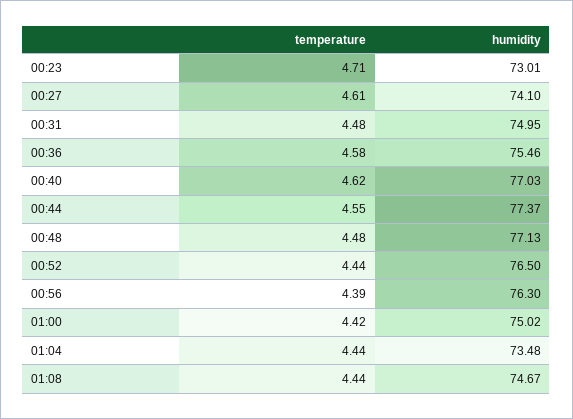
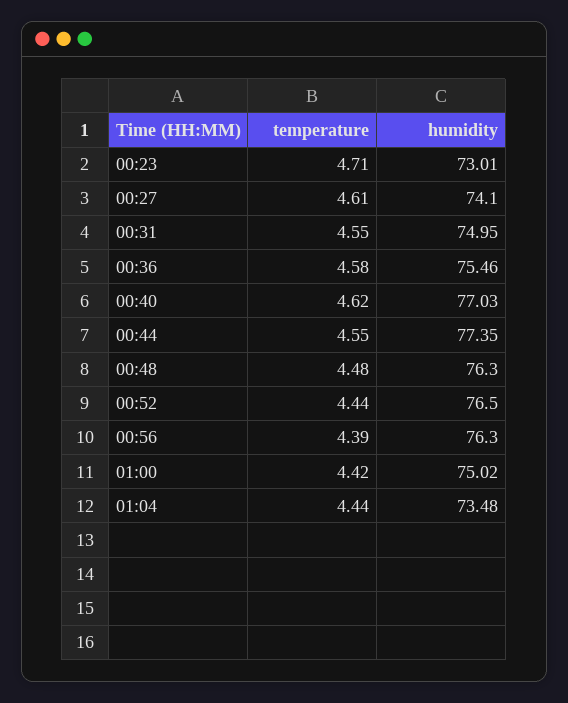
  {
    "temperature": {
      "00:23": 4.71,
      "00:27": 4.61,
-     "00:31": 4.48,
+     "00:31": 4.55,
      "00:36": 4.58,
      "00:40": 4.62,
      "00:44": 4.55,
      "00:48": 4.48,
      "00:52": 4.44,
      "00:56": 4.39,
      "01:00": 4.42,
-     "01:04": 4.44,
+     "01:04": 4.44
-     "01:08": 4.44
    },
    "humidity": {
      "00:23": 73.01,
      "00:27": 74.1,
      "00:31": 74.95,
      "00:36": 75.46,
      "00:40": 77.03,
-     "00:44": 77.37,
+     "00:44": 77.35,
-     "00:48": 77.13,
+     "00:48": 76.3,
      "00:52": 76.5,
      "00:56": 76.3,
      "01:00": 75.02,
-     "01:04": 73.48,
+     "01:04": 73.48
-     "01:08": 74.67
    }
  }

